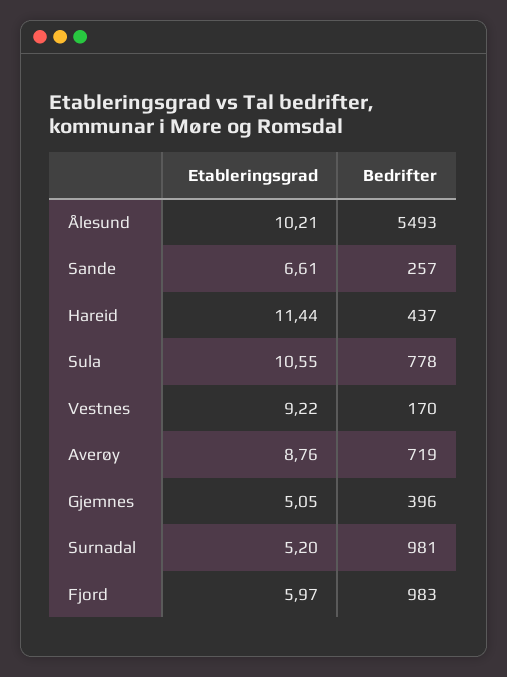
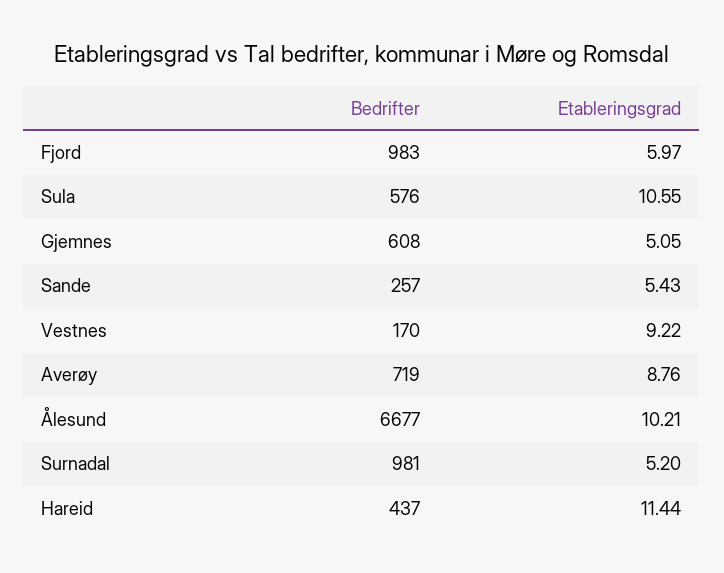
  {
    "Etableringsgrad": {
      "Ålesund": 10.21,
-     "Sande": 6.61,
+     "Sande": 5.43,
      "Hareid": 11.44,
      "Sula": 10.55,
      "Vestnes": 9.22,
      "Averøy": 8.76,
      "Gjemnes": 5.05,
      "Surnadal": 5.2,
      "Fjord": 5.97
    },
    "Bedrifter": {
-     "Ålesund": 5493,
+     "Ålesund": 6677,
      "Sande": 257,
      "Hareid": 437,
-     "Sula": 778,
+     "Sula": 576,
      "Vestnes": 170,
      "Averøy": 719,
-     "Gjemnes": 396,
+     "Gjemnes": 608,
      "Surnadal": 981,
      "Fjord": 983
    }
  }

